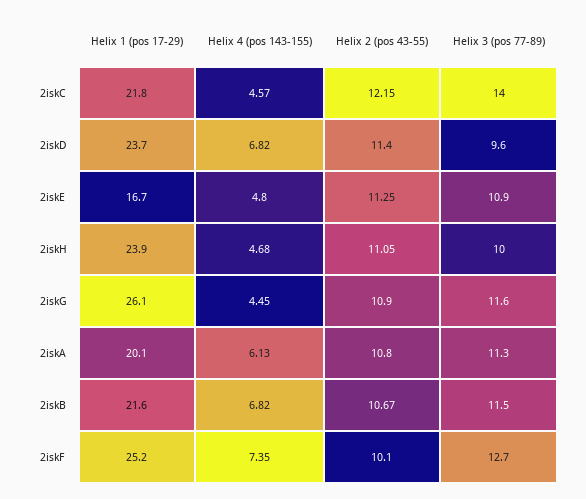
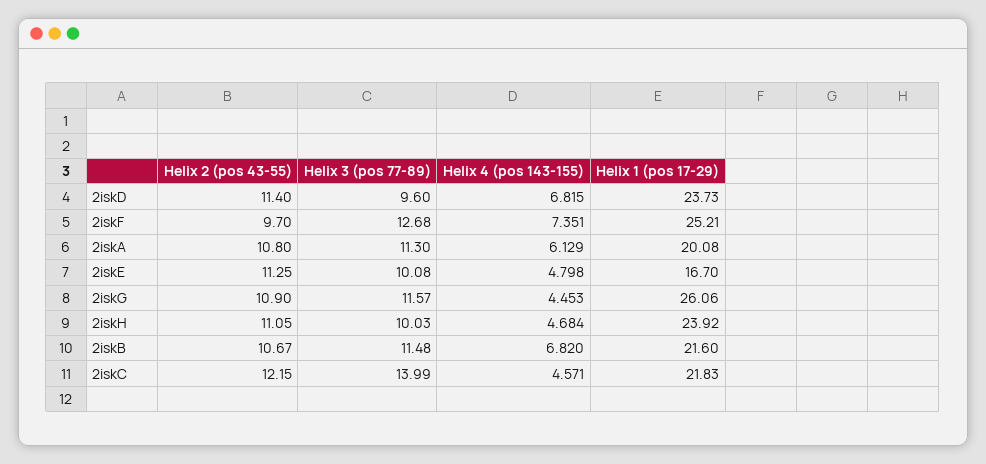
  {
    "Helix 1 (pos 17-29)": {
      "2iskC": 21.83,
      "2iskD": 23.73,
      "2iskE": 16.7,
      "2iskH": 23.92,
      "2iskG": 26.06,
      "2iskA": 20.08,
      "2iskB": 21.6,
      "2iskF": 25.21
    },
    "Helix 4 (pos 143-155)": {
      "2iskC": 4.571,
      "2iskD": 6.815,
      "2iskE": 4.798,
      "2iskH": 4.684,
      "2iskG": 4.453,
      "2iskA": 6.129,
      "2iskB": 6.82,
      "2iskF": 7.351
    },
    "Helix 2 (pos 43-55)": {
      "2iskC": 12.15,
      "2iskD": 11.4,
      "2iskE": 11.25,
      "2iskH": 11.05,
      "2iskG": 10.9,
      "2iskA": 10.8,
      "2iskB": 10.67,
-     "2iskF": 10.1
+     "2iskF": 9.7
    },
    "Helix 3 (pos 77-89)": {
      "2iskC": 13.99,
      "2iskD": 9.6,
-     "2iskE": 10.9,
+     "2iskE": 10.08,
      "2iskH": 10.03,
      "2iskG": 11.57,
      "2iskA": 11.3,
      "2iskB": 11.48,
      "2iskF": 12.68
    }
  }

